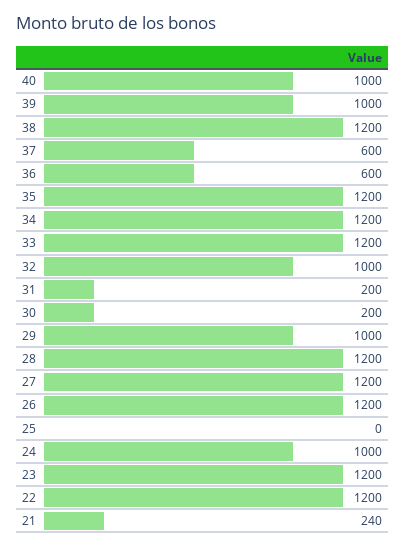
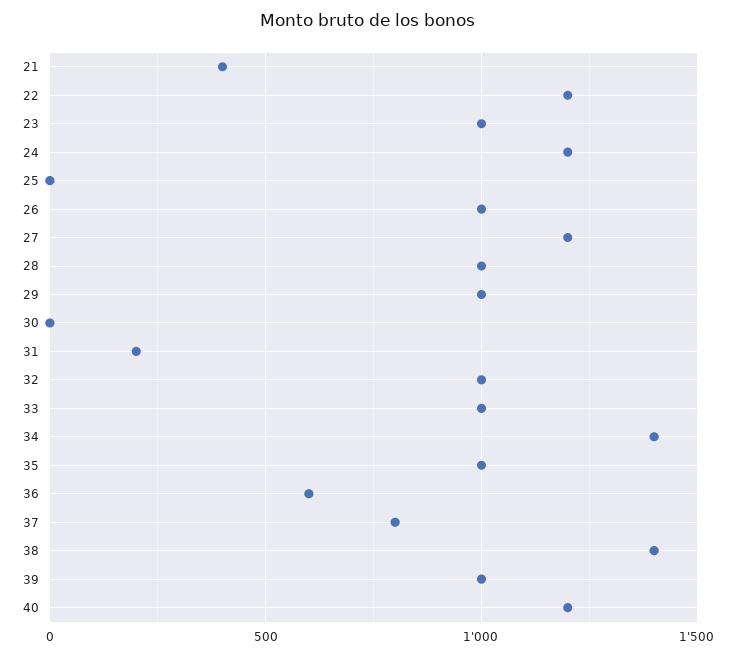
  {
-   "40": 1000,
+   "40": 1200,
    "39": 1000,
-   "38": 1200,
+   "38": 1400,
-   "37": 600,
+   "37": 800,
    "36": 600,
-   "35": 1200,
+   "35": 1000,
-   "34": 1200,
+   "34": 1400,
-   "33": 1200,
+   "33": 1000,
    "32": 1000,
    "31": 200,
-   "30": 200,
+   "30": 0,
    "29": 1000,
-   "28": 1200,
+   "28": 1000,
    "27": 1200,
-   "26": 1200,
+   "26": 1000,
    "25": 0,
-   "24": 1000,
+   "24": 1200,
-   "23": 1200,
+   "23": 1000,
    "22": 1200,
-   "21": 240
+   "21": 400
  }

